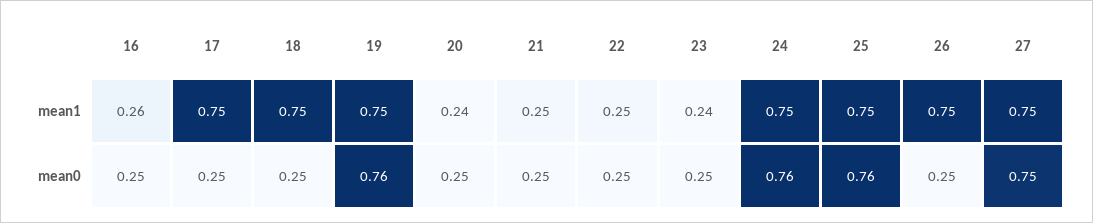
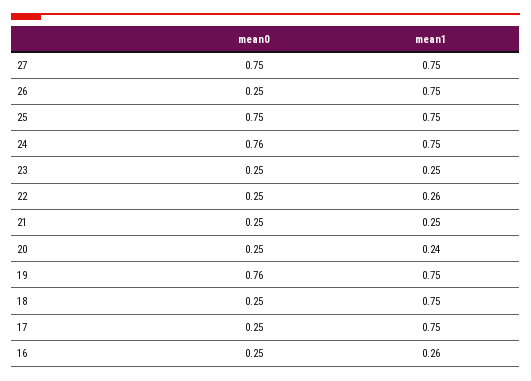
  {
    "16": {
      "mean1": 0.26,
      "mean0": 0.25
    },
    "17": {
      "mean1": 0.75,
      "mean0": 0.25
    },
    "18": {
      "mean1": 0.75,
      "mean0": 0.25
    },
    "19": {
      "mean1": 0.75,
      "mean0": 0.76
    },
    "20": {
      "mean1": 0.24,
      "mean0": 0.25
    },
    "21": {
      "mean1": 0.25,
      "mean0": 0.25
    },
    "22": {
-     "mean1": 0.25,
+     "mean1": 0.26,
      "mean0": 0.25
    },
    "23": {
-     "mean1": 0.24,
+     "mean1": 0.25,
      "mean0": 0.25
    },
    "24": {
      "mean1": 0.75,
      "mean0": 0.76
    },
    "25": {
      "mean1": 0.75,
-     "mean0": 0.76
+     "mean0": 0.75
    },
    "26": {
      "mean1": 0.75,
      "mean0": 0.25
    },
    "27": {
      "mean1": 0.75,
      "mean0": 0.75
    }
  }

